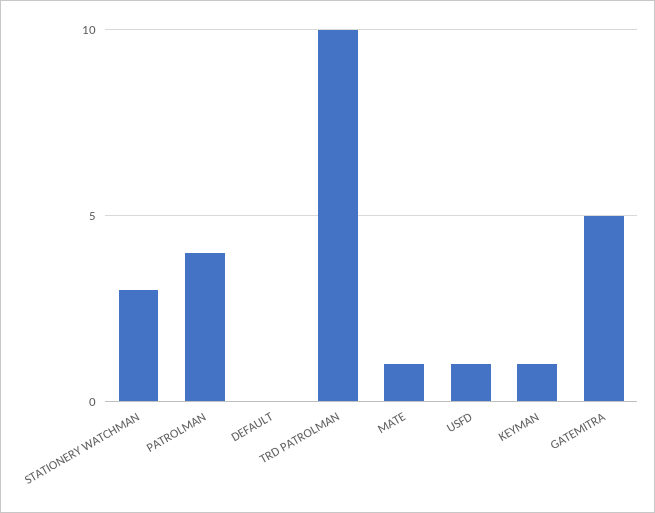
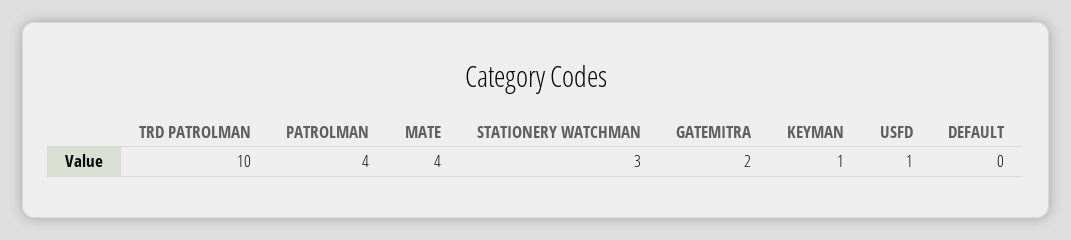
  {
    "STATIONERY WATCHMAN": 3,
    "PATROLMAN": 4,
    "DEFAULT": 0,
    "TRD PATROLMAN": 10,
-   "MATE": 1,
+   "MATE": 4,
    "USFD": 1,
    "KEYMAN": 1,
-   "GATEMITRA": 5
+   "GATEMITRA": 2
  }

